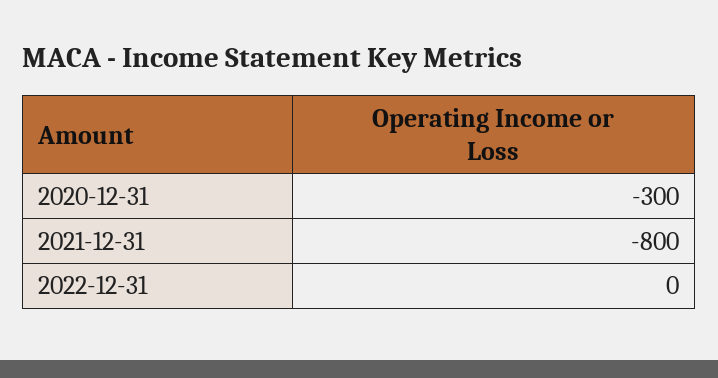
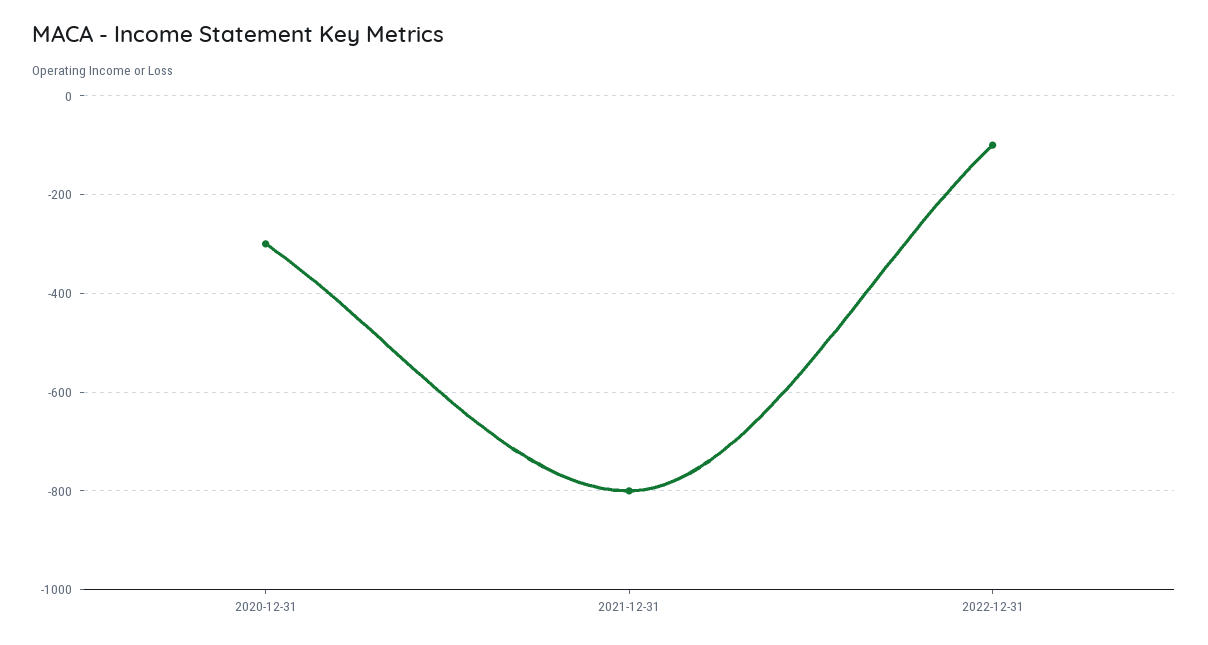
  {
    "2020-12-31": -300,
    "2021-12-31": -800,
-   "2022-12-31": 0
+   "2022-12-31": -100
  }

